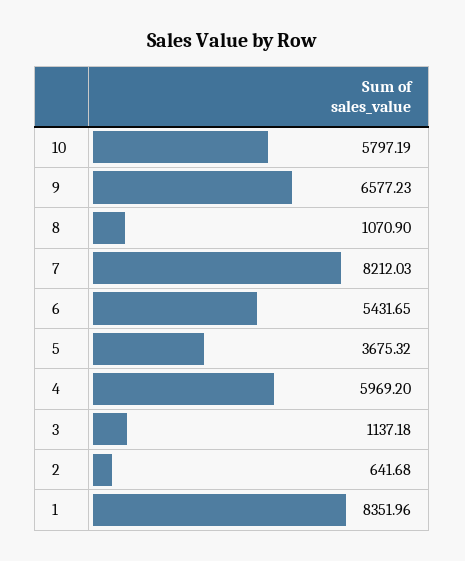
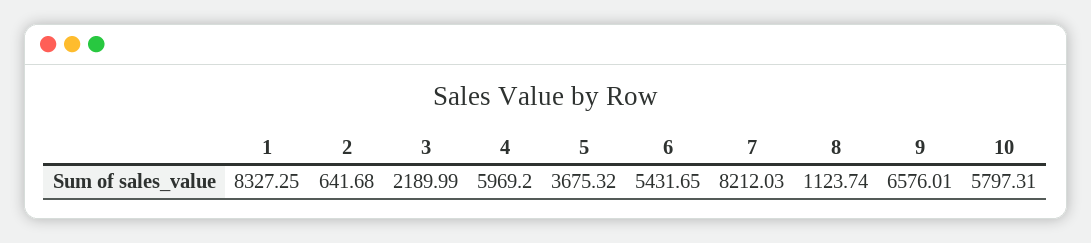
  {
-   "10": 5797.19,
+   "10": 5797.31,
-   "9": 6577.23,
+   "9": 6576.01,
-   "8": 1070.9,
+   "8": 1123.74,
    "7": 8212.03,
    "6": 5431.65,
    "5": 3675.32,
    "4": 5969.2,
-   "3": 1137.18,
+   "3": 2189.99,
    "2": 641.68,
-   "1": 8351.96
+   "1": 8327.25
  }

